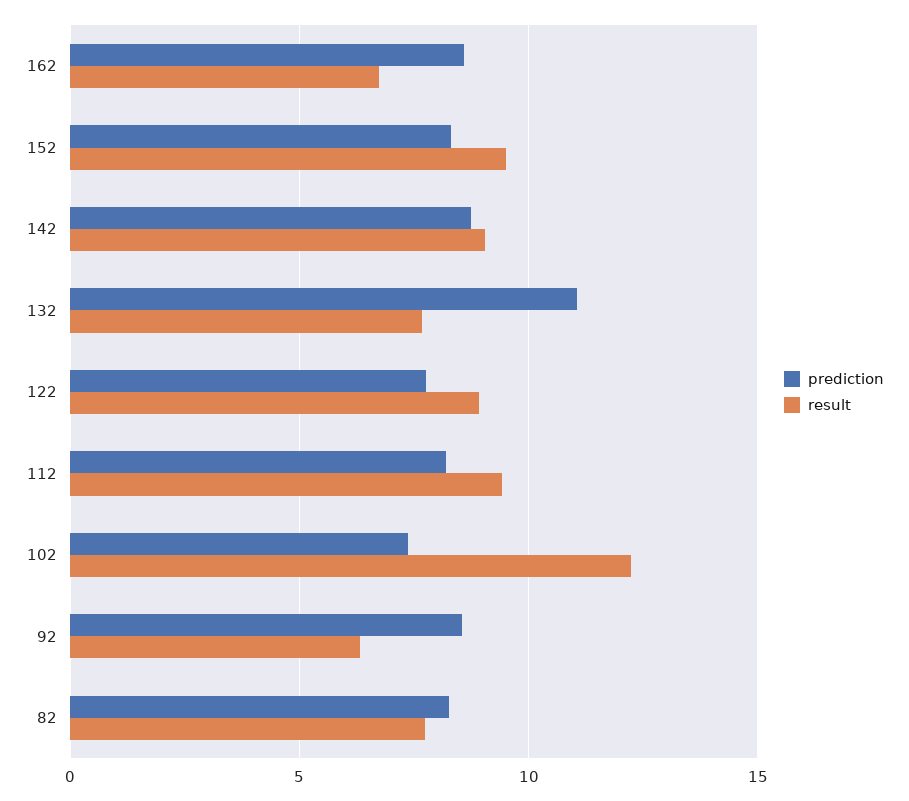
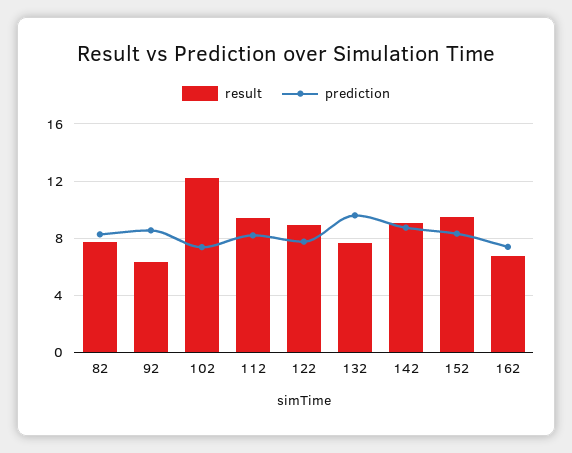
  {
    "prediction": {
-     "162": 8.5,
+     "162": 7.5,
      "152": 8.5,
      "142": 8.5,
-     "132": 11,
+     "132": 9.5,
      "122": 8,
      "112": 8,
      "102": 7.5,
      "92": 8.5,
      "82": 8.5
    },
    "result": {
      "162": 6.5,
      "152": 9.5,
      "142": 9,
      "132": 7.5,
      "122": 9,
      "112": 9.5,
      "102": 12,
      "92": 6.5,
      "82": 7.5
    }
  }

